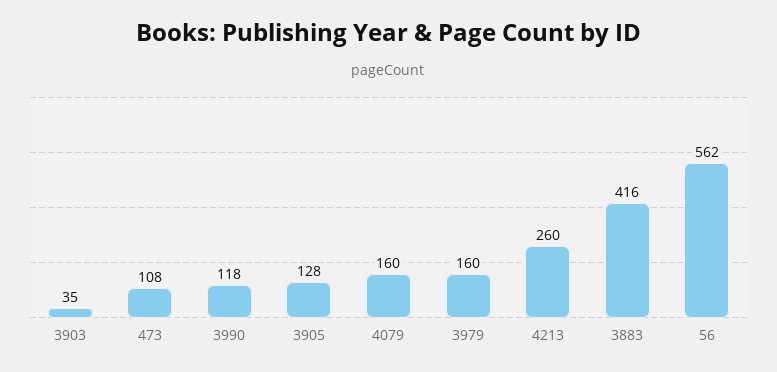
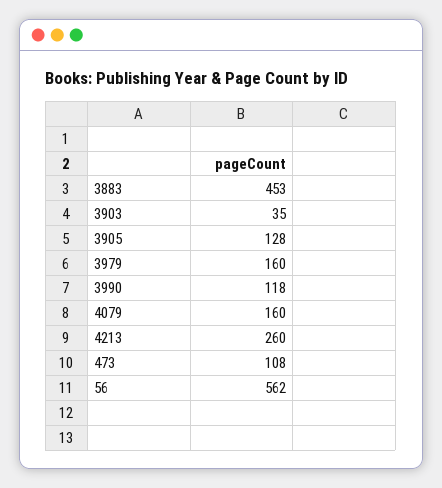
  {
    "3903": 35,
    "473": 108,
    "3990": 118,
    "3905": 128,
    "4079": 160,
    "3979": 160,
    "4213": 260,
-   "3883": 416,
+   "3883": 453,
    "56": 562
  }

